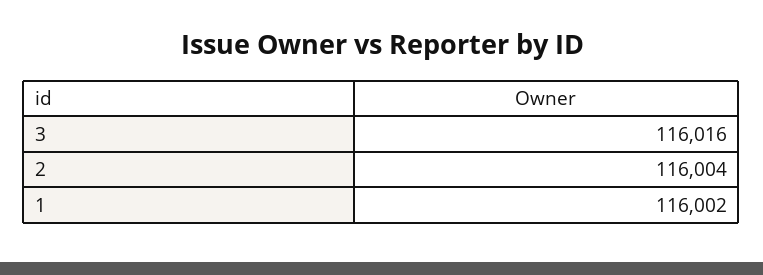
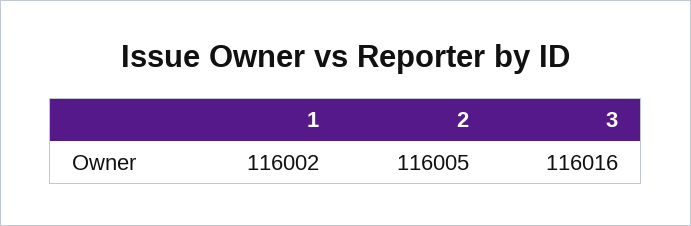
  {
    "3": 116016,
-   "2": 116004,
+   "2": 116005,
    "1": 116002
  }

